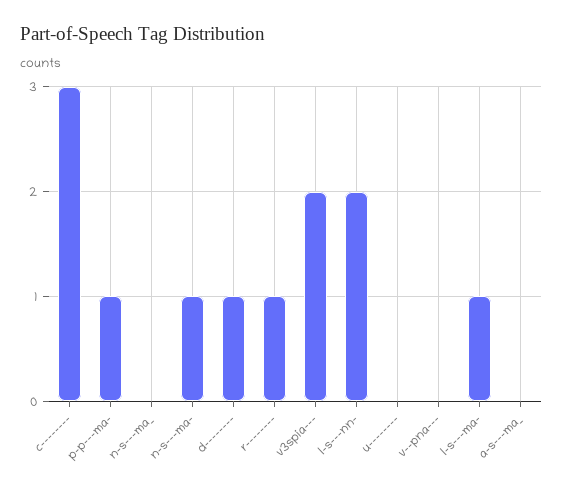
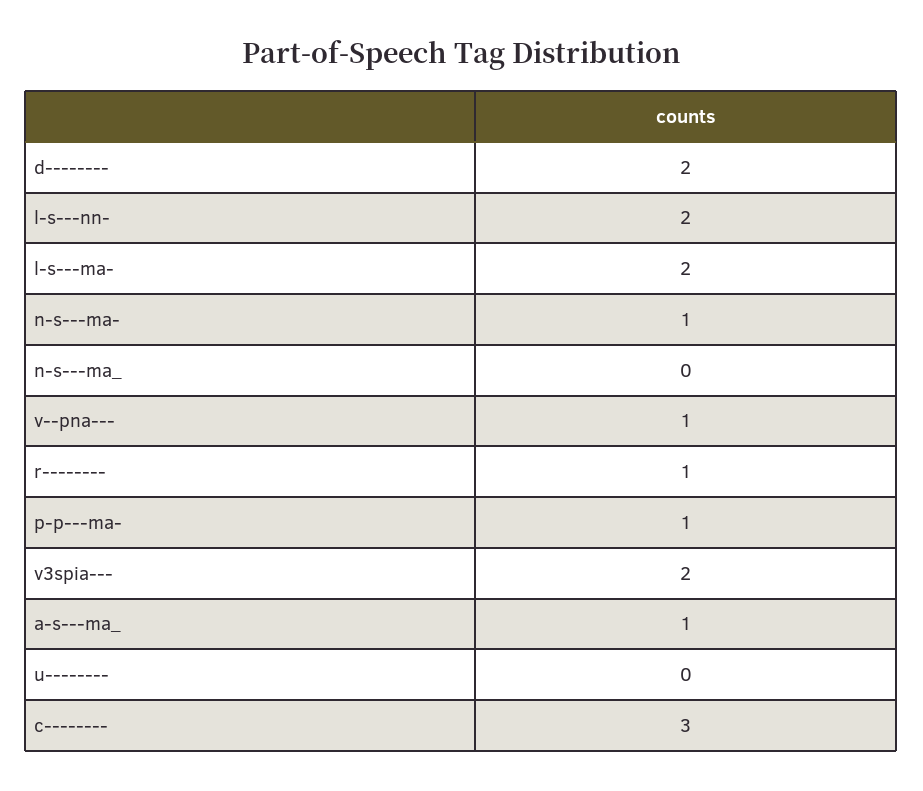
  {
    "c--------": 3,
    "p-p---ma-": 1,
    "n-s---ma_": 0,
    "n-s---ma-": 1,
-   "d--------": 1,
+   "d--------": 2,
    "r--------": 1,
    "v3spia---": 2,
    "l-s---nn-": 2,
    "u--------": 0,
-   "v--pna---": 0,
+   "v--pna---": 1,
-   "l-s---ma-": 1,
+   "l-s---ma-": 2,
-   "a-s---ma_": 0
+   "a-s---ma_": 1
  }

